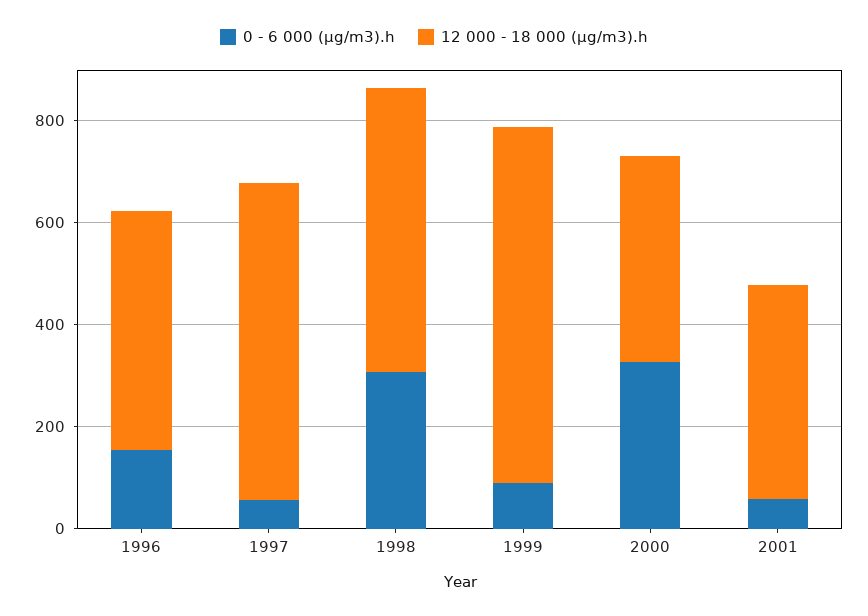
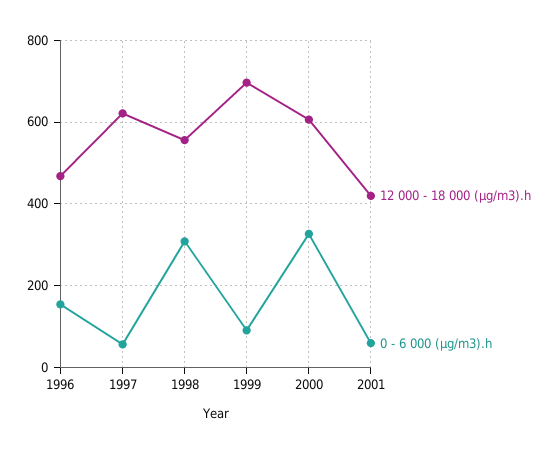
  {
    "0 - 6 000 (μg/m3).h": {
      "1996": 160,
      "1997": 60,
      "1998": 300,
      "1999": 100,
      "2000": 320,
      "2001": 60
    },
    "12 000 - 18 000 (μg/m3).h": {
      "1996": 460,
      "1997": 620,
      "1998": 560,
      "1999": 700,
-     "2000": 400,
+     "2000": 600,
      "2001": 420
    }
  }

